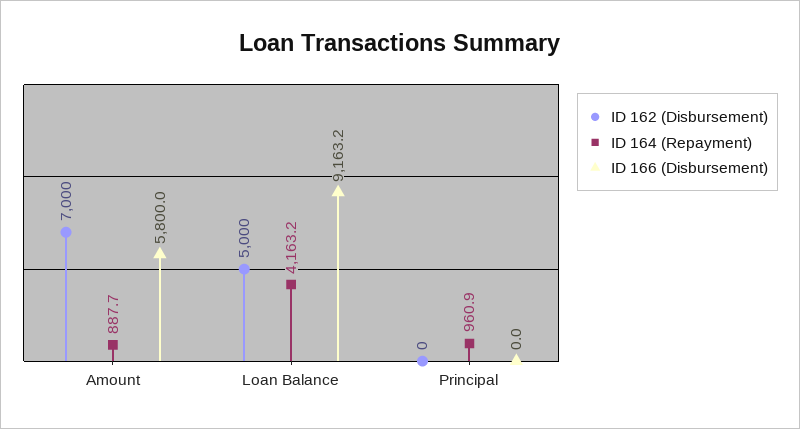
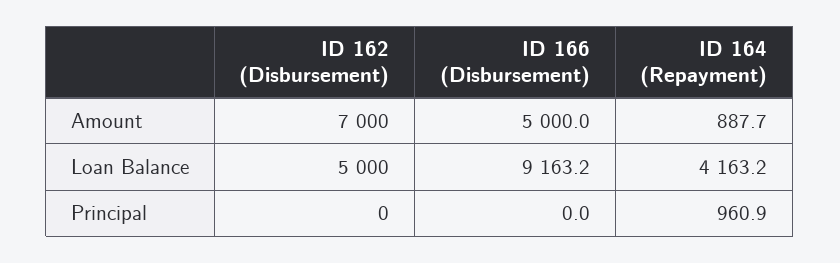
  {
    "ID 162 (Disbursement)": {
      "Amount": 7000,
      "Loan Balance": 5000,
      "Principal": 0
    },
    "ID 164 (Repayment)": {
      "Amount": 887.7,
      "Loan Balance": 4163.2,
      "Principal": 960.9
    },
    "ID 166 (Disbursement)": {
-     "Amount": 5800,
+     "Amount": 5000,
      "Loan Balance": 9163.2,
      "Principal": 0
    }
  }

